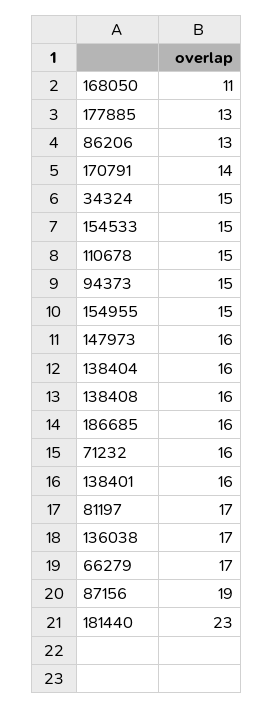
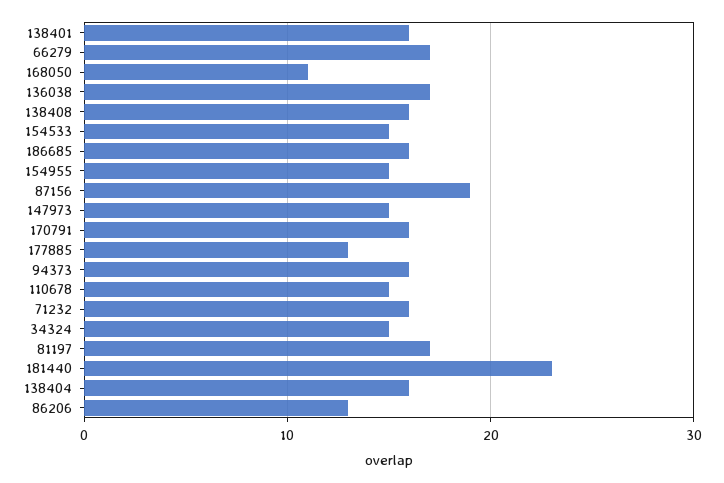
  {
    "168050": 11,
    "177885": 13,
    "86206": 13,
-   "170791": 14,
+   "170791": 16,
    "34324": 15,
    "154533": 15,
    "110678": 15,
-   "94373": 15,
+   "94373": 16,
    "154955": 15,
-   "147973": 16,
+   "147973": 15,
    "138404": 16,
    "138408": 16,
    "186685": 16,
    "71232": 16,
    "138401": 16,
    "81197": 17,
    "136038": 17,
    "66279": 17,
    "87156": 19,
    "181440": 23
  }

